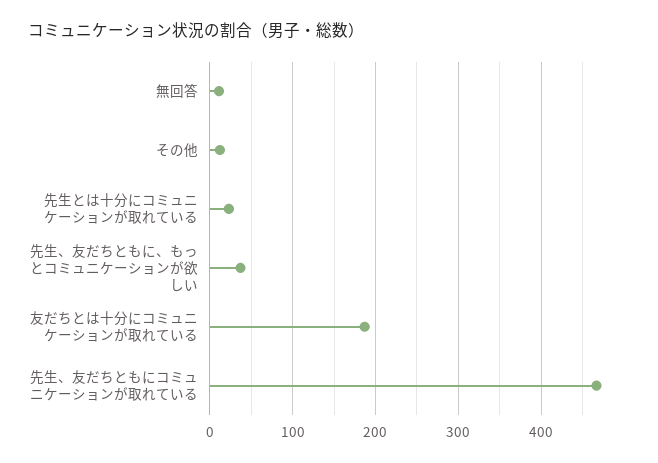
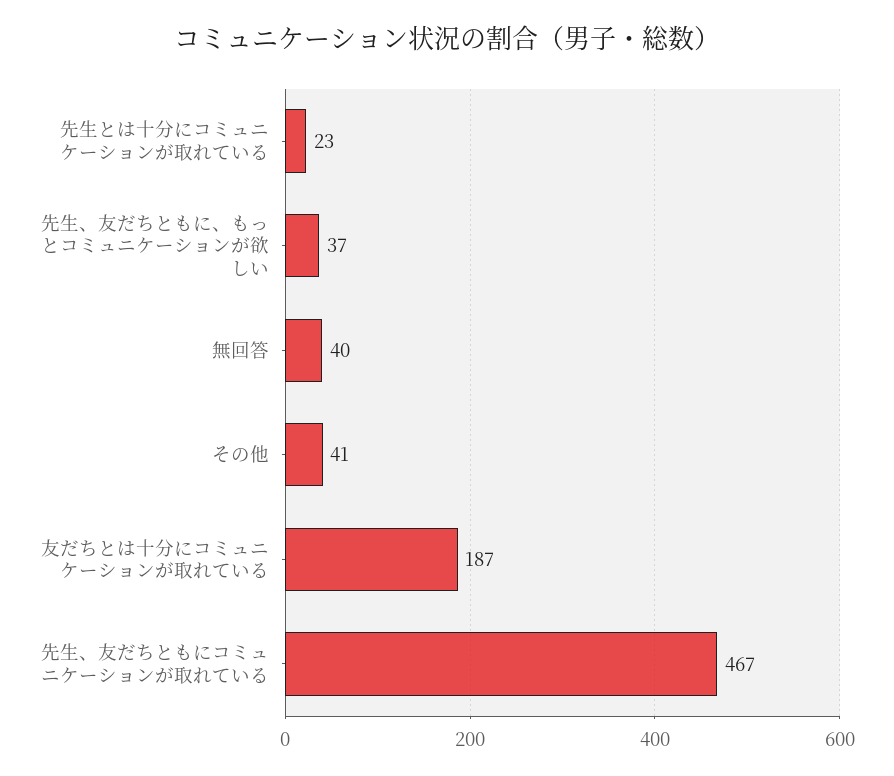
  {
-   "無回答": 10,
+   "無回答": 40,
-   "その他": 10,
+   "その他": 41,
    "先生とは十分にコミュニケーションが取れている": 23,
    "先生、友だちともに、もっとコミュニケーションが欲しい": 37,
    "友だちとは十分にコミュニケーションが取れている": 187,
    "先生、友だちともにコミュニケーションが取れている": 467
  }

